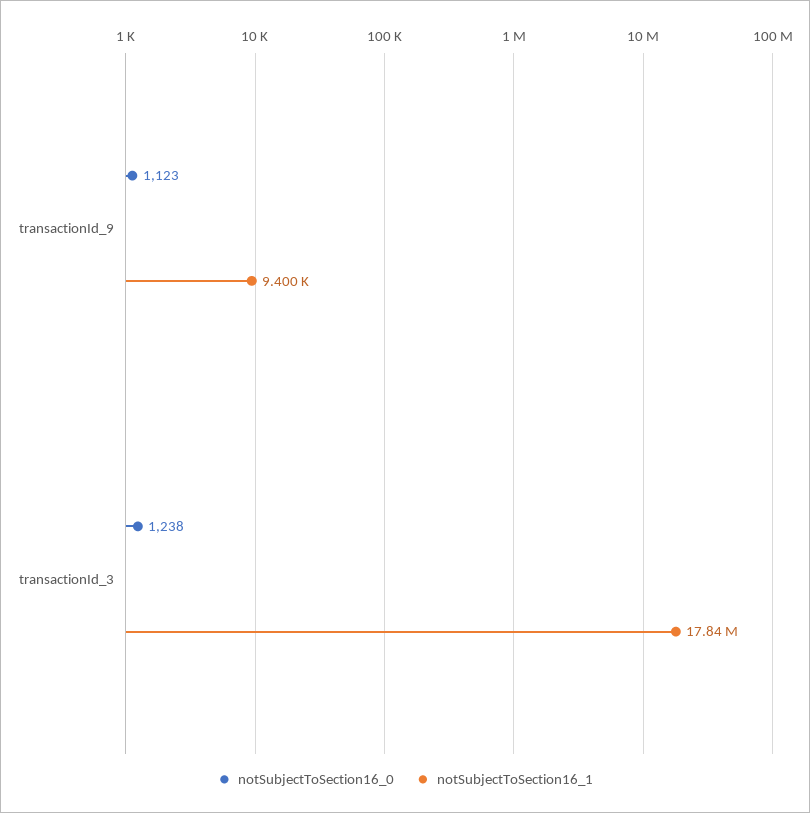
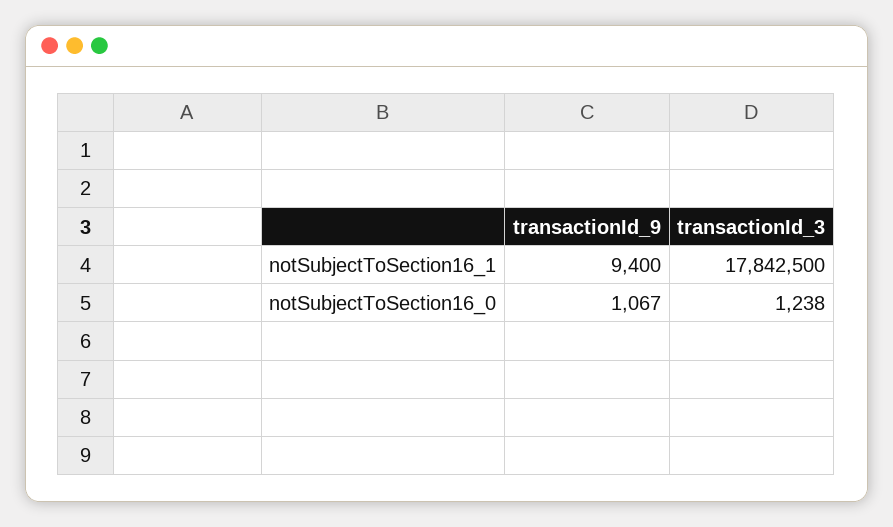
  {
    "notSubjectToSection16_0": {
-     "transactionId_9": 1123,
+     "transactionId_9": 1067,
      "transactionId_3": 1238
    },
    "notSubjectToSection16_1": {
      "transactionId_9": 9400,
      "transactionId_3": 17842500
    }
  }

